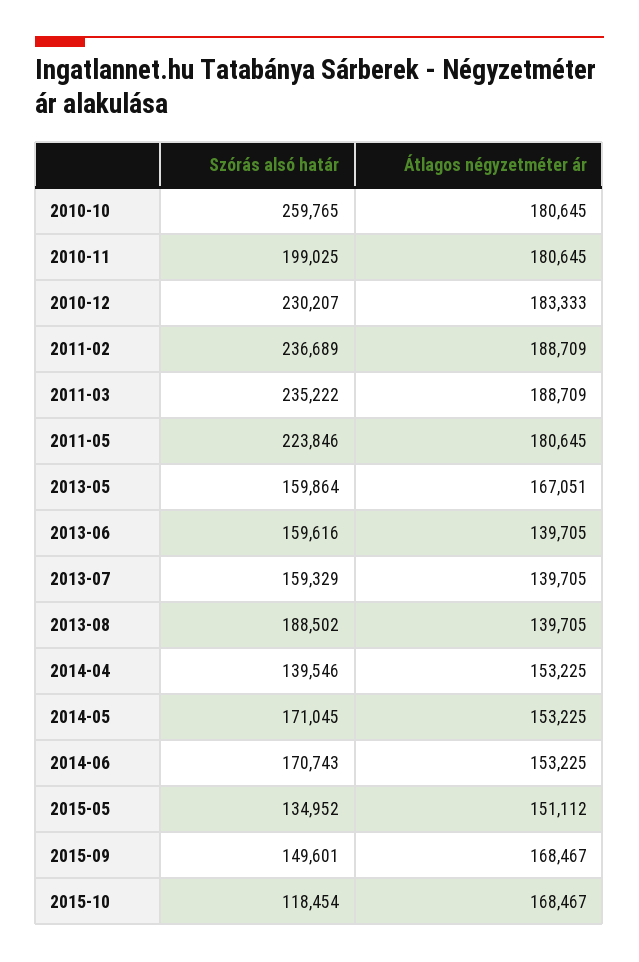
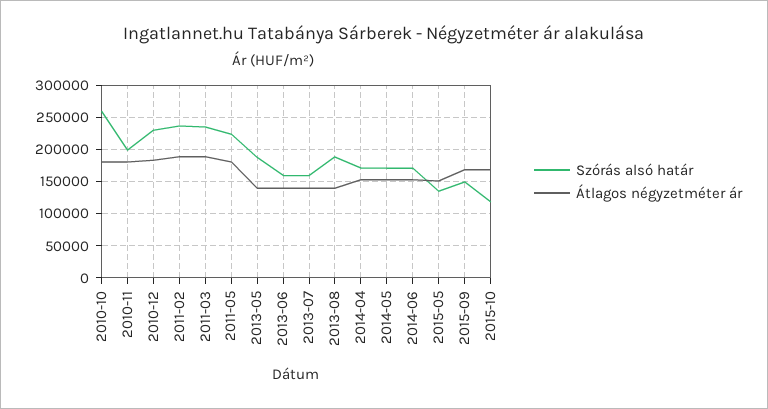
  {
    "Szórás alsó határ": {
      "2010-10": 259765,
      "2010-11": 199025,
      "2010-12": 230207,
      "2011-02": 236689,
      "2011-03": 235222,
      "2011-05": 223846,
-     "2013-05": 159864,
+     "2013-05": 190000,
      "2013-06": 159616,
      "2013-07": 159329,
      "2013-08": 188502,
-     "2014-04": 139546,
+     "2014-04": 170000,
      "2014-05": 171045,
      "2014-06": 170743,
      "2015-05": 134952,
      "2015-09": 149601,
      "2015-10": 118454
    },
    "Átlagos négyzetméter ár": {
      "2010-10": 180645,
      "2010-11": 180645,
      "2010-12": 183333,
      "2011-02": 188709,
      "2011-03": 188709,
      "2011-05": 180645,
-     "2013-05": 167051,
+     "2013-05": 140000,
      "2013-06": 139705,
      "2013-07": 139705,
      "2013-08": 139705,
      "2014-04": 153225,
      "2014-05": 153225,
      "2014-06": 153225,
      "2015-05": 151112,
      "2015-09": 168467,
      "2015-10": 168467
    }
  }

